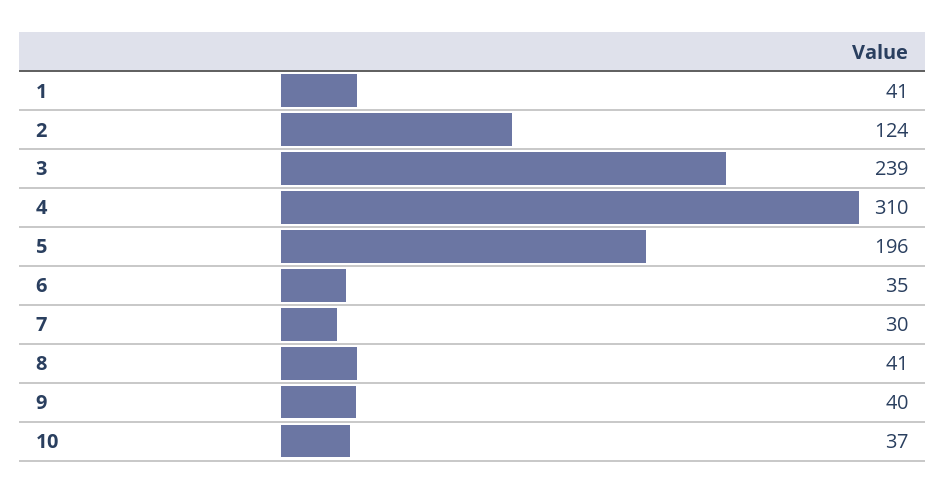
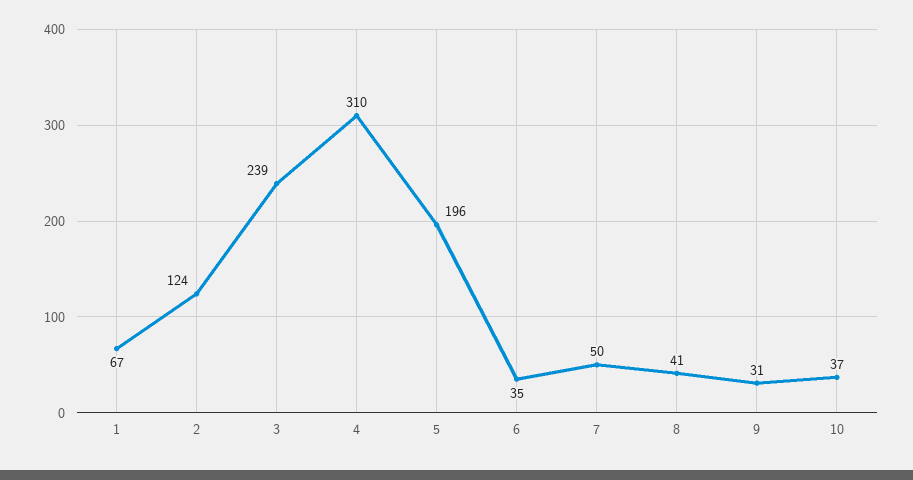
  {
-   "1": 41,
+   "1": 67,
    "2": 124,
    "3": 239,
    "4": 310,
    "5": 196,
    "6": 35,
-   "7": 30,
+   "7": 50,
    "8": 41,
-   "9": 40,
+   "9": 31,
    "10": 37
  }

